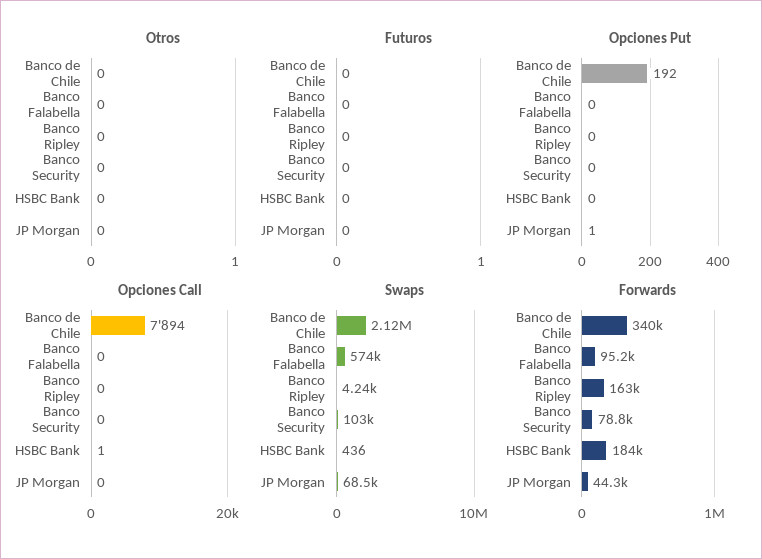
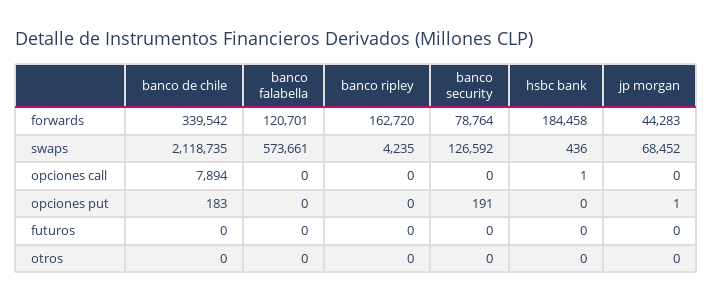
  {
    "Otros": {
      "Banco de Chile": 0,
      "Banco Falabella": 0,
      "Banco Ripley": 0,
      "Banco Security": 0,
      "HSBC Bank": 0,
      "JP Morgan": 0
    },
    "Futuros": {
      "Banco de Chile": 0,
      "Banco Falabella": 0,
      "Banco Ripley": 0,
      "Banco Security": 0,
      "HSBC Bank": 0,
      "JP Morgan": 0
    },
    "Opciones Put": {
-     "Banco de Chile": 192,
+     "Banco de Chile": 183,
      "Banco Falabella": 0,
      "Banco Ripley": 0,
-     "Banco Security": 0,
+     "Banco Security": 191,
      "HSBC Bank": 0,
      "JP Morgan": 1
    },
    "Opciones Call": {
      "Banco de Chile": 7894,
      "Banco Falabella": 0,
      "Banco Ripley": 0,
      "Banco Security": 0,
      "HSBC Bank": 1,
      "JP Morgan": 0
    },
    "Swaps": {
      "Banco de Chile": 2118735,
      "Banco Falabella": 573661,
      "Banco Ripley": 4235,
-     "Banco Security": 103000,
+     "Banco Security": 126592,
      "HSBC Bank": 436,
      "JP Morgan": 68452
    },
    "Forwards": {
      "Banco de Chile": 339542,
-     "Banco Falabella": 95200,
+     "Banco Falabella": 120701,
      "Banco Ripley": 162720,
      "Banco Security": 78764,
      "HSBC Bank": 184458,
      "JP Morgan": 44283
    }
  }

